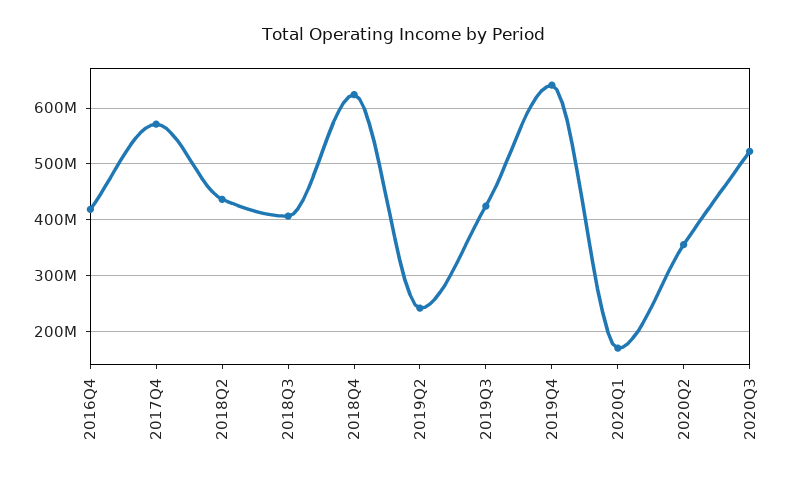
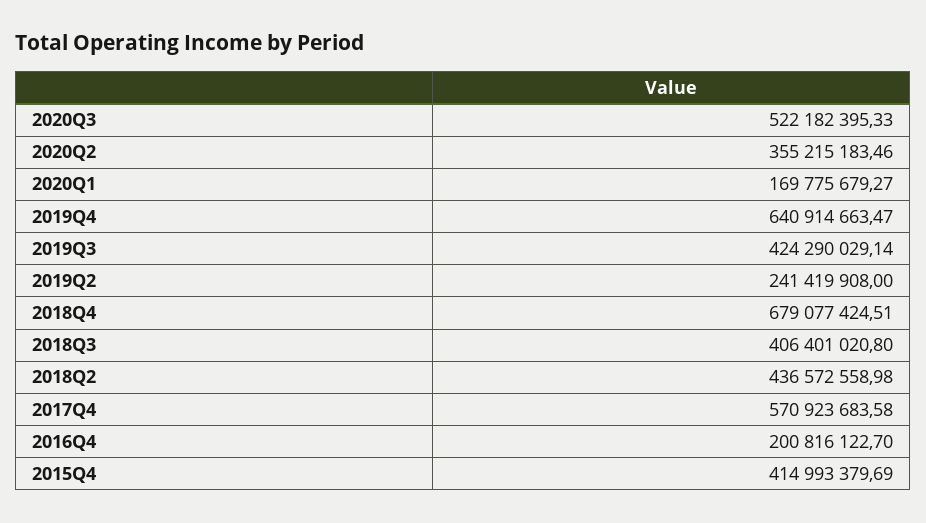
  {
-   "2016Q4": 420000000,
+   "2016Q4": 200816122.7,
    "2017Q4": 570923683.58,
    "2018Q2": 436572558.98,
    "2018Q3": 406401020.8,
-   "2018Q4": 620000000,
+   "2018Q4": 679077424.51,
    "2019Q2": 241419908,
    "2019Q3": 424290029.14,
    "2019Q4": 640914663.47,
    "2020Q1": 169775679.27,
    "2020Q2": 355215183.46,
-   "2020Q3": 522182395.33
+   "2020Q3": 522182395.33,
+   "2015Q4": 414993379.69
  }

